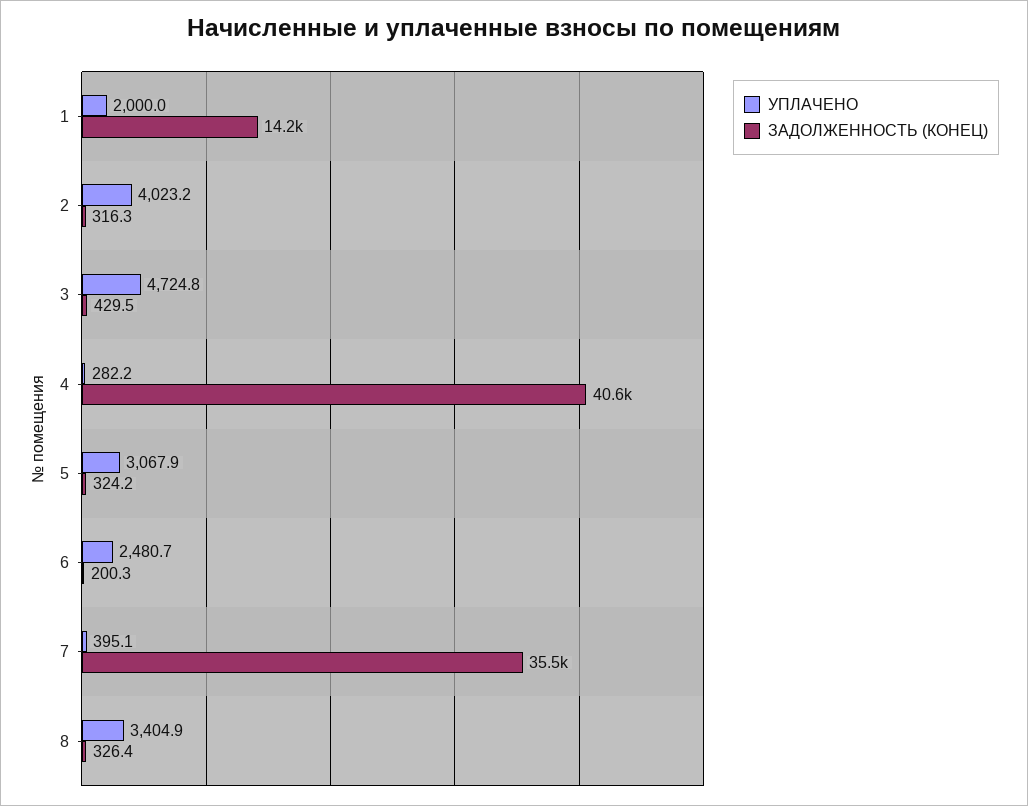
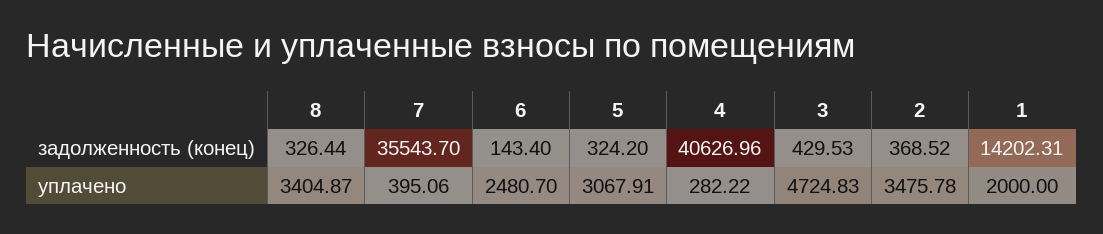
  {
    "УПЛАЧЕНО": {
      "1": 2000,
-     "2": 4023.2,
+     "2": 3475.78,
      "3": 4724.83,
      "4": 282.22,
      "5": 3067.91,
      "6": 2480.7,
      "7": 395.06,
      "8": 3404.87
    },
    "ЗАДОЛЖЕННОСТЬ (КОНЕЦ)": {
      "1": 14202.31,
-     "2": 316.3,
+     "2": 368.52,
      "3": 429.53,
      "4": 40626.96,
      "5": 324.2,
-     "6": 200.3,
+     "6": 143.4,
      "7": 35543.7,
      "8": 326.44
    }
  }

